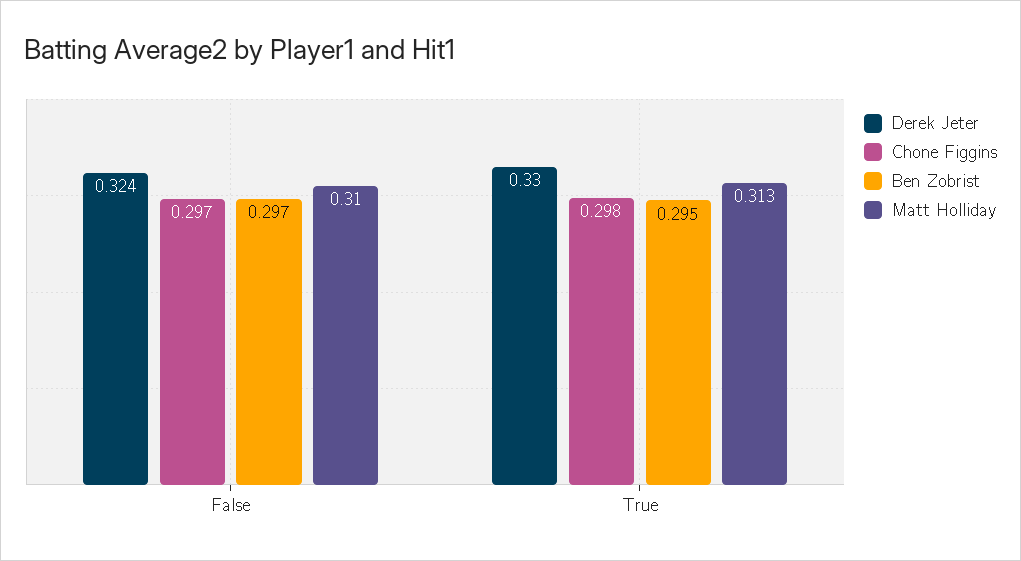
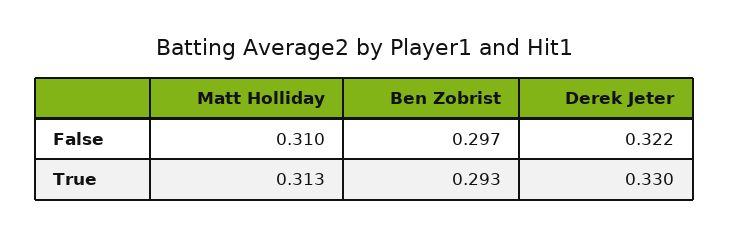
  {
    "Derek Jeter": {
-     "False": 0.324,
+     "False": 0.322,
      "True": 0.33
    },
-   "Chone Figgins": {
-     "False": 0.297,
-     "True": 0.298
-   },
    "Ben Zobrist": {
      "False": 0.297,
-     "True": 0.295
+     "True": 0.293
    },
    "Matt Holliday": {
      "False": 0.31,
      "True": 0.313
    }
  }

